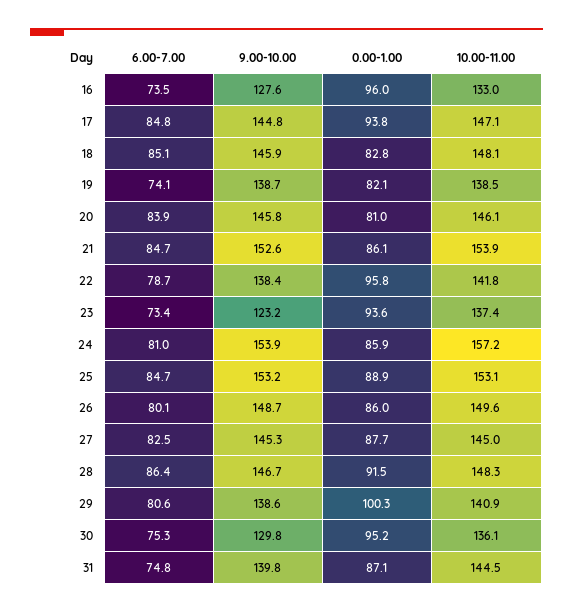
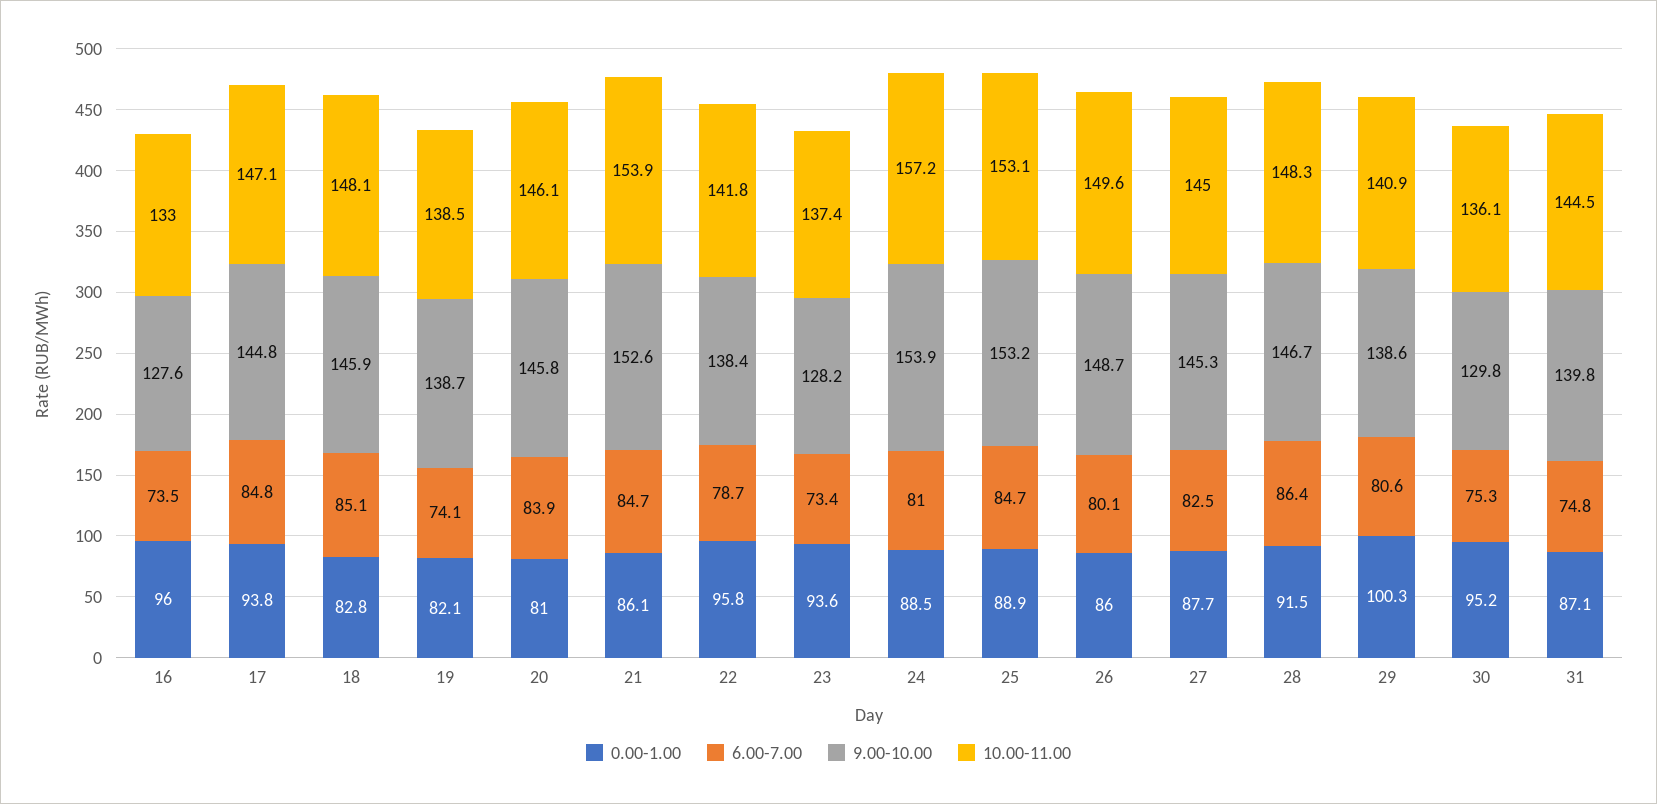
  {
    "6.00-7.00": {
      "16": 73.5,
      "17": 84.8,
      "18": 85.1,
      "19": 74.1,
      "20": 83.9,
      "21": 84.7,
      "22": 78.7,
      "23": 73.4,
      "24": 81,
      "25": 84.7,
      "26": 80.1,
      "27": 82.5,
      "28": 86.4,
      "29": 80.6,
      "30": 75.3,
      "31": 74.8
    },
    "9.00-10.00": {
      "16": 127.6,
      "17": 144.8,
      "18": 145.9,
      "19": 138.7,
      "20": 145.8,
      "21": 152.6,
      "22": 138.4,
-     "23": 123.2,
+     "23": 128.2,
      "24": 153.9,
      "25": 153.2,
      "26": 148.7,
      "27": 145.3,
      "28": 146.7,
      "29": 138.6,
      "30": 129.8,
      "31": 139.8
    },
    "0.00-1.00": {
      "16": 96,
      "17": 93.8,
      "18": 82.8,
      "19": 82.1,
      "20": 81,
      "21": 86.1,
      "22": 95.8,
      "23": 93.6,
-     "24": 85.9,
+     "24": 88.5,
      "25": 88.9,
      "26": 86,
      "27": 87.7,
      "28": 91.5,
      "29": 100.3,
      "30": 95.2,
      "31": 87.1
    },
    "10.00-11.00": {
      "16": 133,
      "17": 147.1,
      "18": 148.1,
      "19": 138.5,
      "20": 146.1,
      "21": 153.9,
      "22": 141.8,
      "23": 137.4,
      "24": 157.2,
      "25": 153.1,
      "26": 149.6,
      "27": 145,
      "28": 148.3,
      "29": 140.9,
      "30": 136.1,
      "31": 144.5
    }
  }

